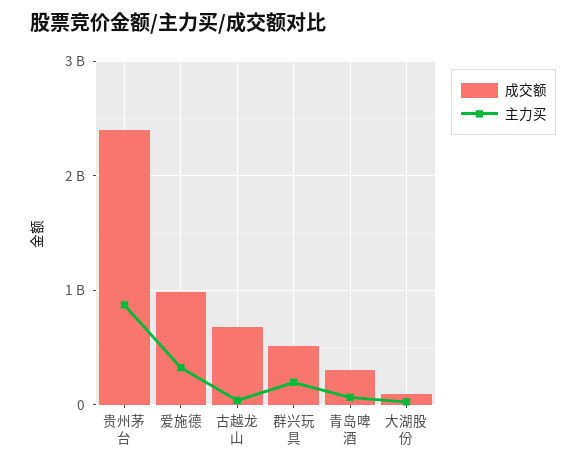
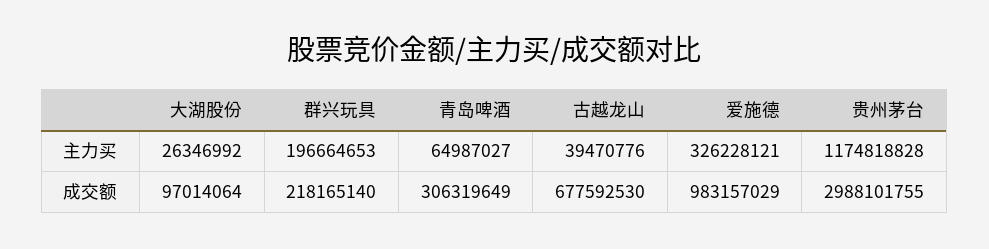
  {
    "成交额": {
-     "贵州茅台": 2400000000,
+     "贵州茅台": 2988101755,
      "爱施德": 983157029,
      "古越龙山": 677592530,
-     "群兴玩具": 500000000,
+     "群兴玩具": 218165140,
      "青岛啤酒": 306319649,
      "大湖股份": 97014064
    },
    "主力买": {
-     "贵州茅台": 900000000,
+     "贵州茅台": 1174818828,
      "爱施德": 326228121,
      "古越龙山": 39470776,
      "群兴玩具": 196664653,
      "青岛啤酒": 64987027,
      "大湖股份": 26346992
    }
  }

